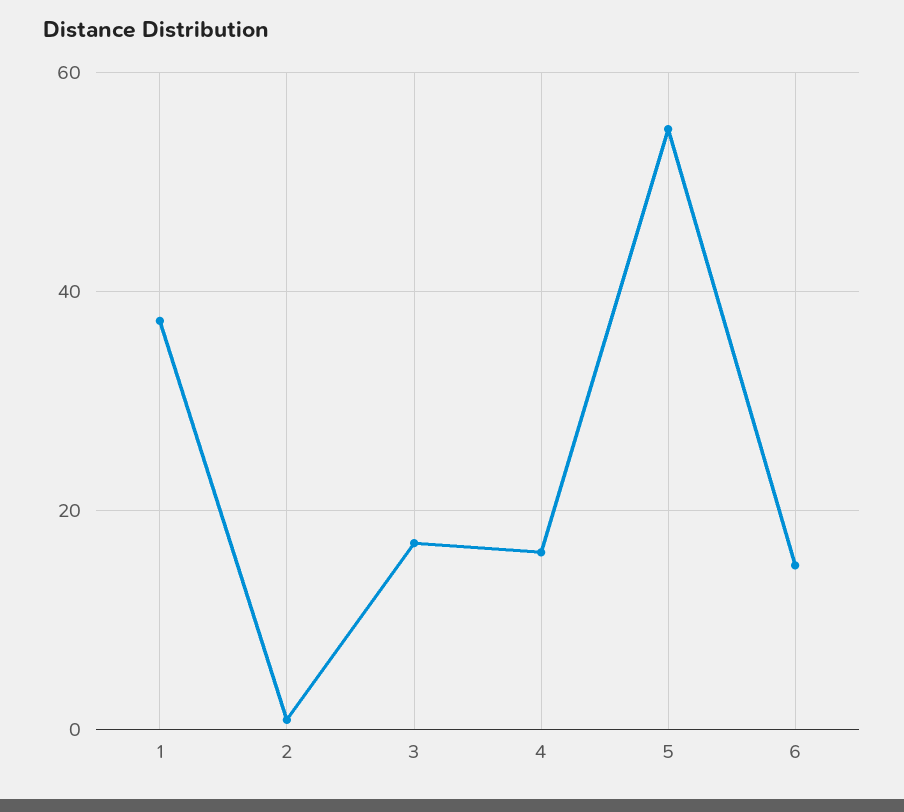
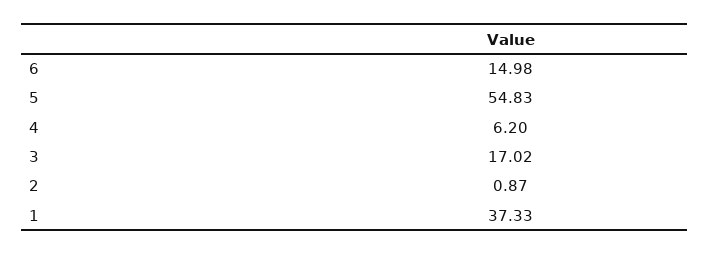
  {
    "1": 37.33,
    "2": 0.87,
    "3": 17.02,
-   "4": 16,
+   "4": 6.2,
    "5": 54.83,
    "6": 14.98
  }

